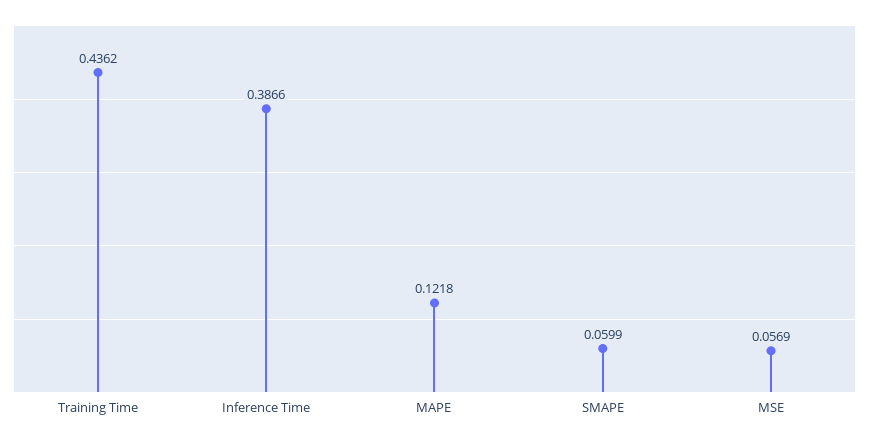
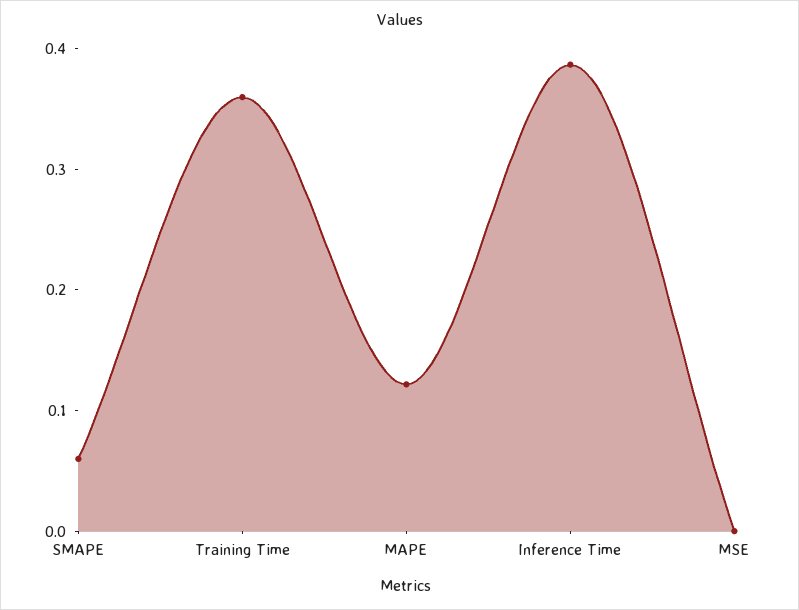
  {
-   "Training Time": 0.4362,
+   "Training Time": 0.36,
    "Inference Time": 0.3866,
    "MAPE": 0.1218,
    "SMAPE": 0.0599,
-   "MSE": 0.0569
+   "MSE": 0
  }

